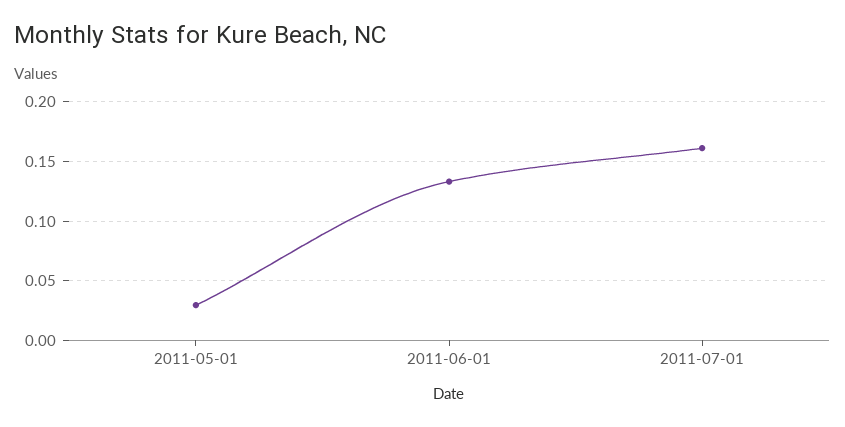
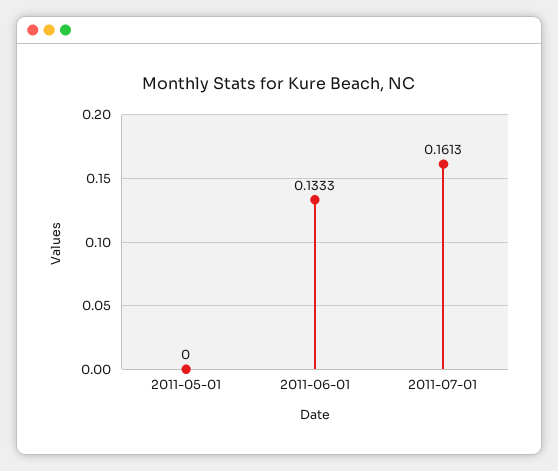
  {
-   "2011-05-01": 0.03,
+   "2011-05-01": 0,
    "2011-06-01": 0.1333,
    "2011-07-01": 0.1613
  }

